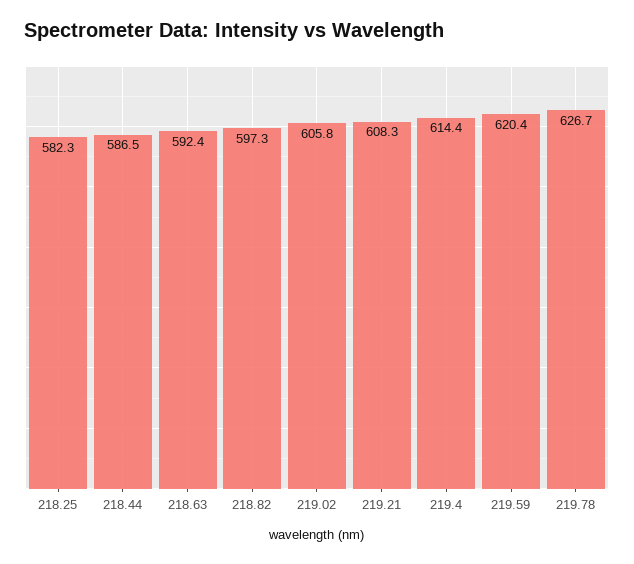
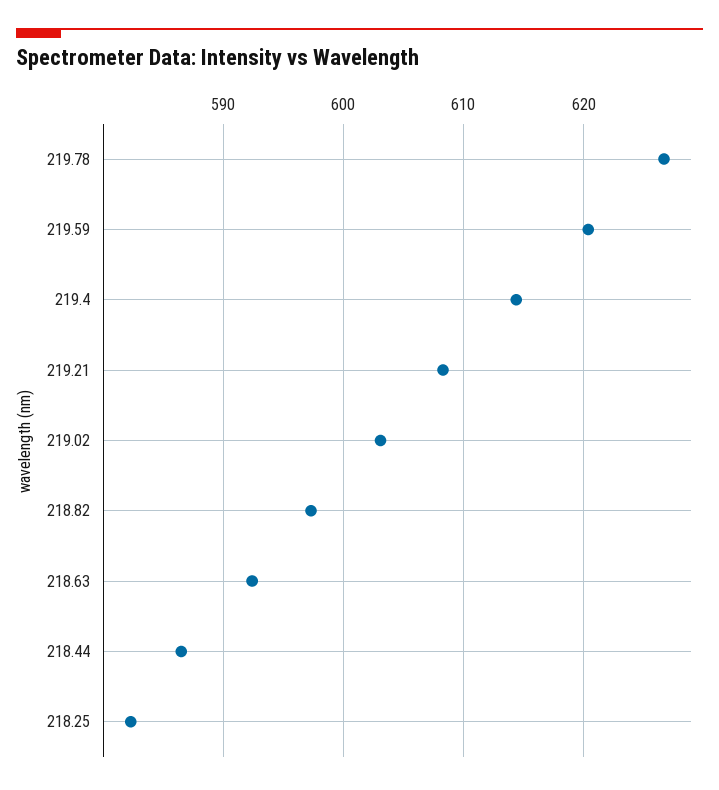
  {
    "218.25": 582.3,
    "218.44": 586.5,
    "218.63": 592.4,
    "218.82": 597.3,
-   "219.02": 605.8,
+   "219.02": 603,
    "219.21": 608.3,
    "219.4": 614.4,
    "219.59": 620.4,
    "219.78": 626.7
  }

